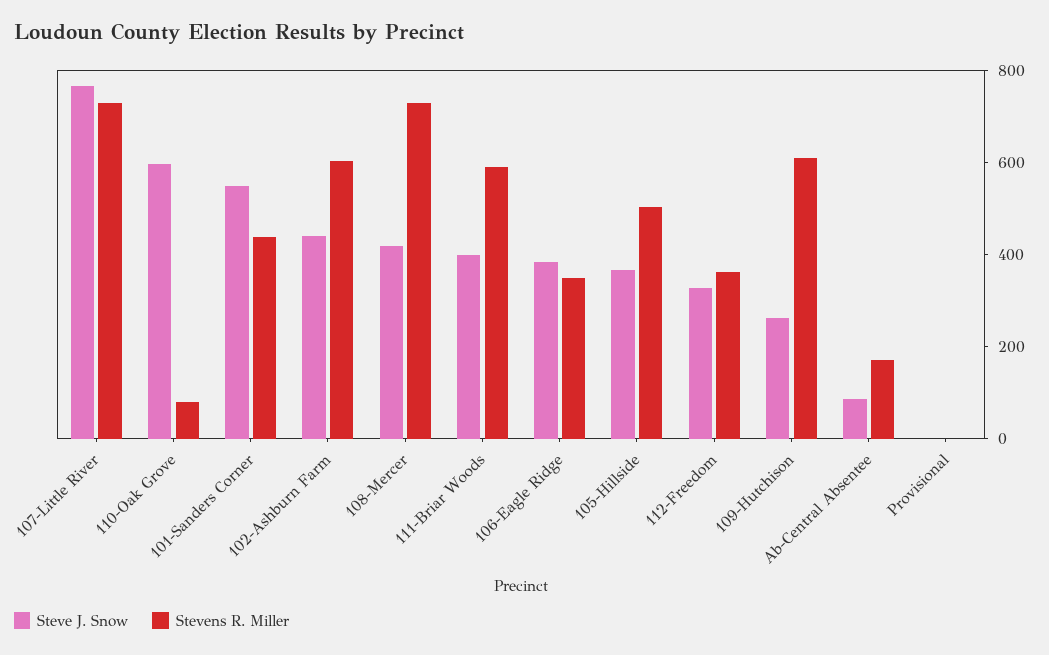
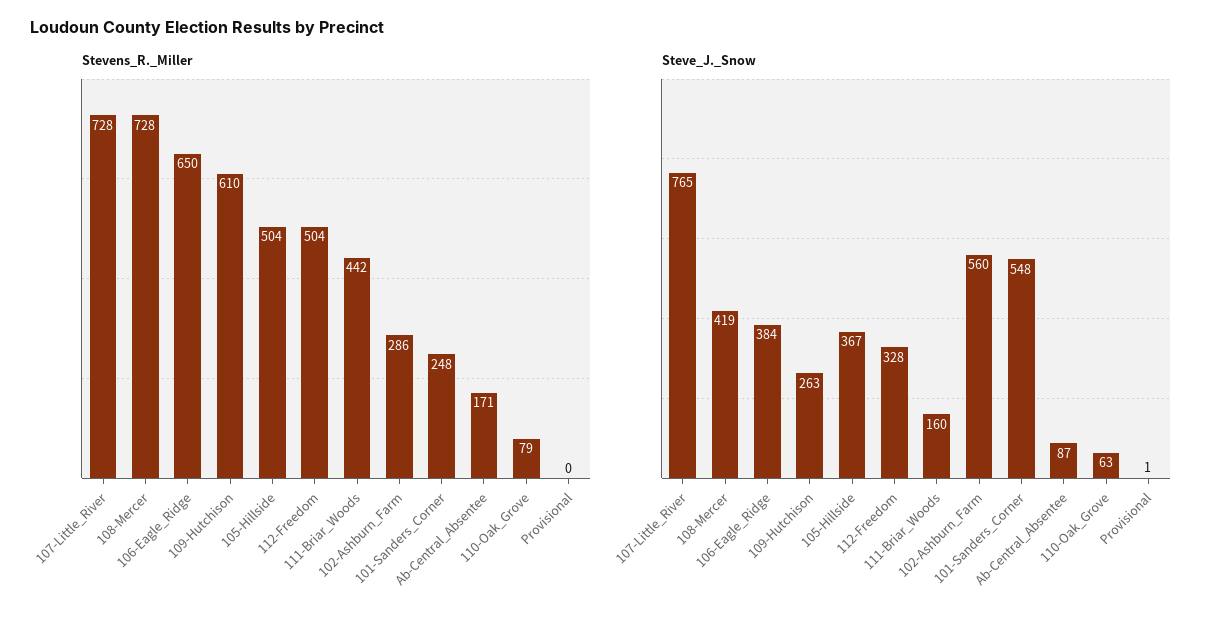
  {
    "Steve J. Snow": {
      "107-Little River": 765,
-     "110-Oak Grove": 600,
+     "110-Oak Grove": 63,
      "101-Sanders Corner": 548,
-     "102-Ashburn Farm": 450,
+     "102-Ashburn Farm": 560,
      "108-Mercer": 419,
-     "111-Briar Woods": 400,
+     "111-Briar Woods": 160,
      "106-Eagle Ridge": 384,
      "105-Hillside": 367,
      "112-Freedom": 328,
      "109-Hutchison": 263,
      "Ab-Central Absentee": 87,
      "Provisional": 1
    },
    "Stevens R. Miller": {
      "107-Little River": 728,
      "110-Oak Grove": 79,
-     "101-Sanders Corner": 450,
+     "101-Sanders Corner": 248,
-     "102-Ashburn Farm": 600,
+     "102-Ashburn Farm": 286,
      "108-Mercer": 728,
-     "111-Briar Woods": 600,
+     "111-Briar Woods": 442,
-     "106-Eagle Ridge": 350,
+     "106-Eagle Ridge": 650,
      "105-Hillside": 504,
-     "112-Freedom": 350,
+     "112-Freedom": 504,
      "109-Hutchison": 610,
      "Ab-Central Absentee": 171,
      "Provisional": 0
    }
  }

